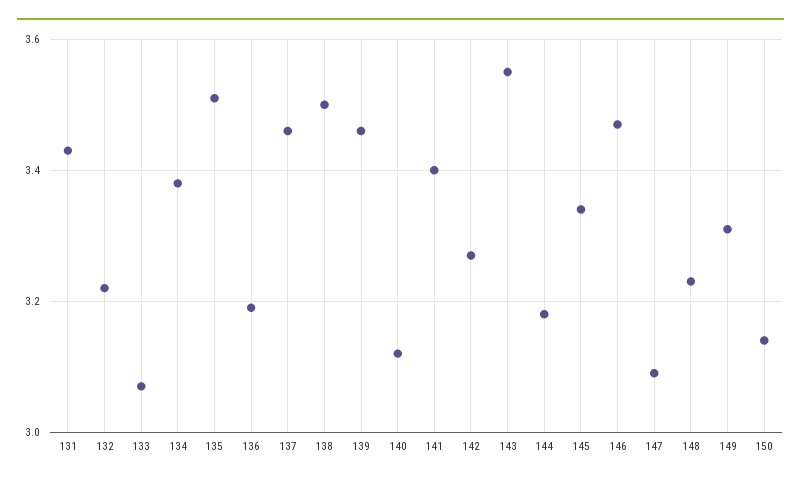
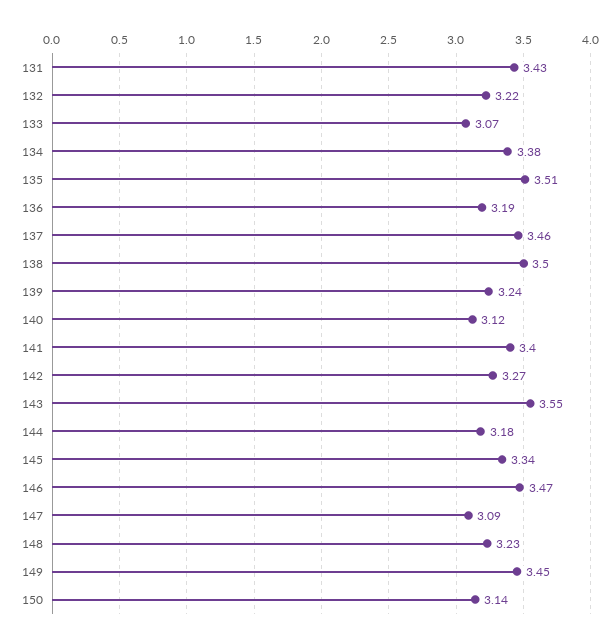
  {
    "131": 3.43,
    "132": 3.22,
    "133": 3.07,
    "134": 3.38,
    "135": 3.51,
    "136": 3.19,
    "137": 3.46,
    "138": 3.5,
-   "139": 3.45,
+   "139": 3.24,
    "140": 3.12,
    "141": 3.4,
    "142": 3.27,
    "143": 3.55,
    "144": 3.18,
    "145": 3.34,
    "146": 3.47,
    "147": 3.09,
    "148": 3.23,
-   "149": 3.3,
+   "149": 3.45,
    "150": 3.14
  }

